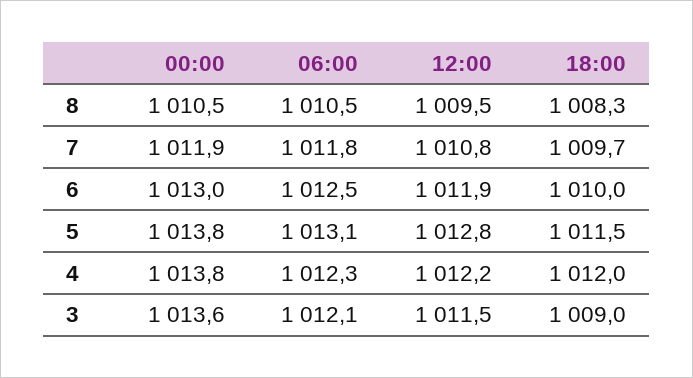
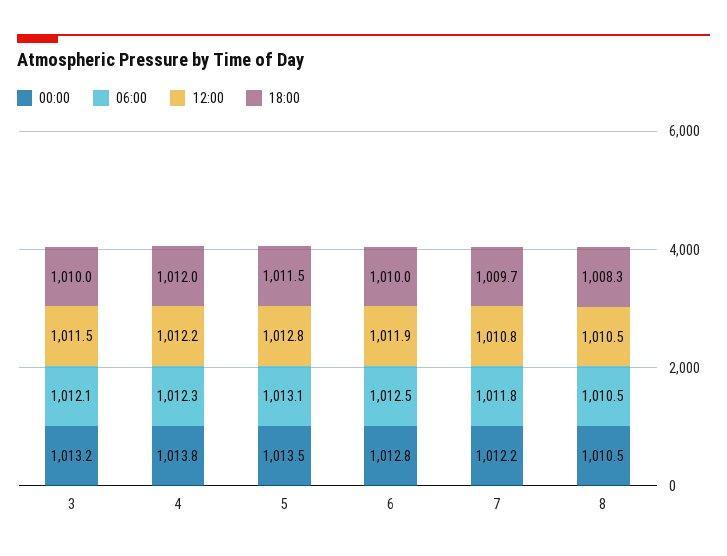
  {
    "00:00": {
      "8": 1010.5,
-     "7": 1011.9,
+     "7": 1012.2,
-     "6": 1013,
+     "6": 1012.8,
-     "5": 1013.8,
+     "5": 1013.5,
      "4": 1013.8,
-     "3": 1013.6
+     "3": 1013.2
    },
    "06:00": {
      "8": 1010.5,
      "7": 1011.8,
      "6": 1012.5,
      "5": 1013.1,
      "4": 1012.3,
      "3": 1012.1
    },
    "12:00": {
-     "8": 1009.5,
+     "8": 1010.5,
      "7": 1010.8,
      "6": 1011.9,
      "5": 1012.8,
      "4": 1012.2,
      "3": 1011.5
    },
    "18:00": {
      "8": 1008.3,
      "7": 1009.7,
      "6": 1010,
      "5": 1011.5,
      "4": 1012,
-     "3": 1009
+     "3": 1010
    }
  }

